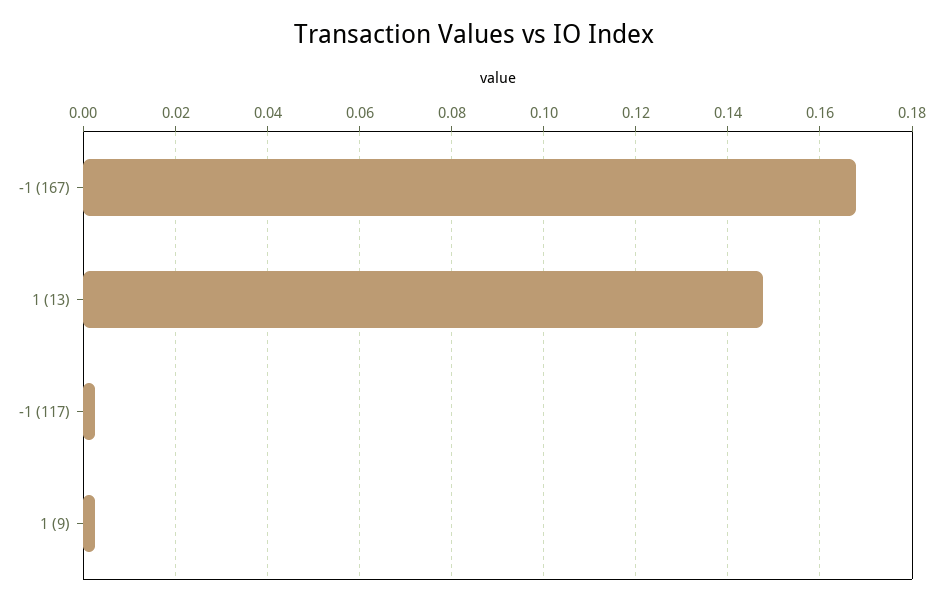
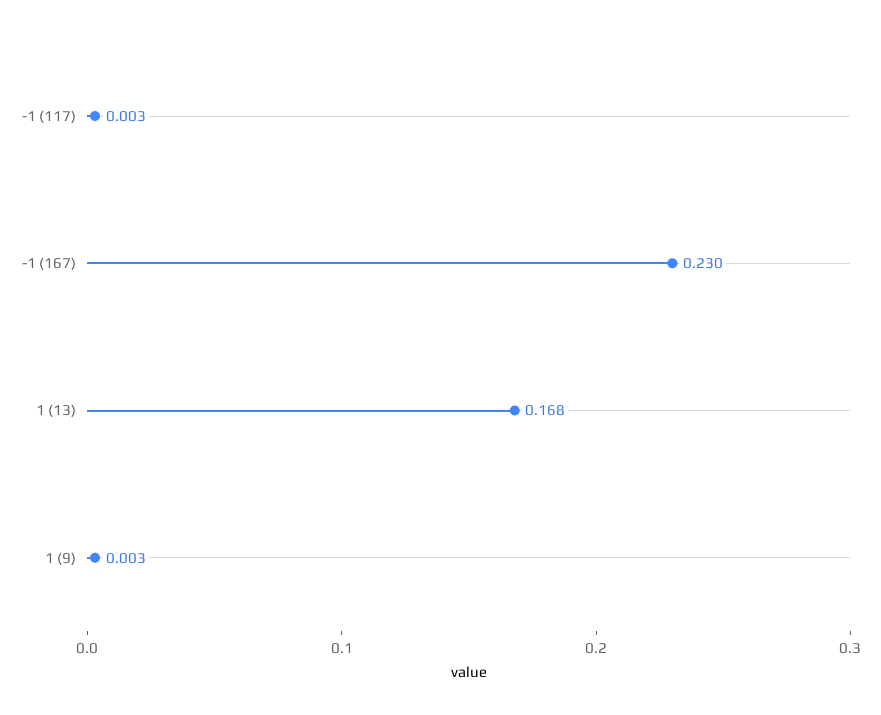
  {
-   "-1 (167)": 0.168,
+   "-1 (167)": 0.23,
-   "1 (13)": 0.148,
+   "1 (13)": 0.168,
    "-1 (117)": 0.003,
    "1 (9)": 0.003
  }

